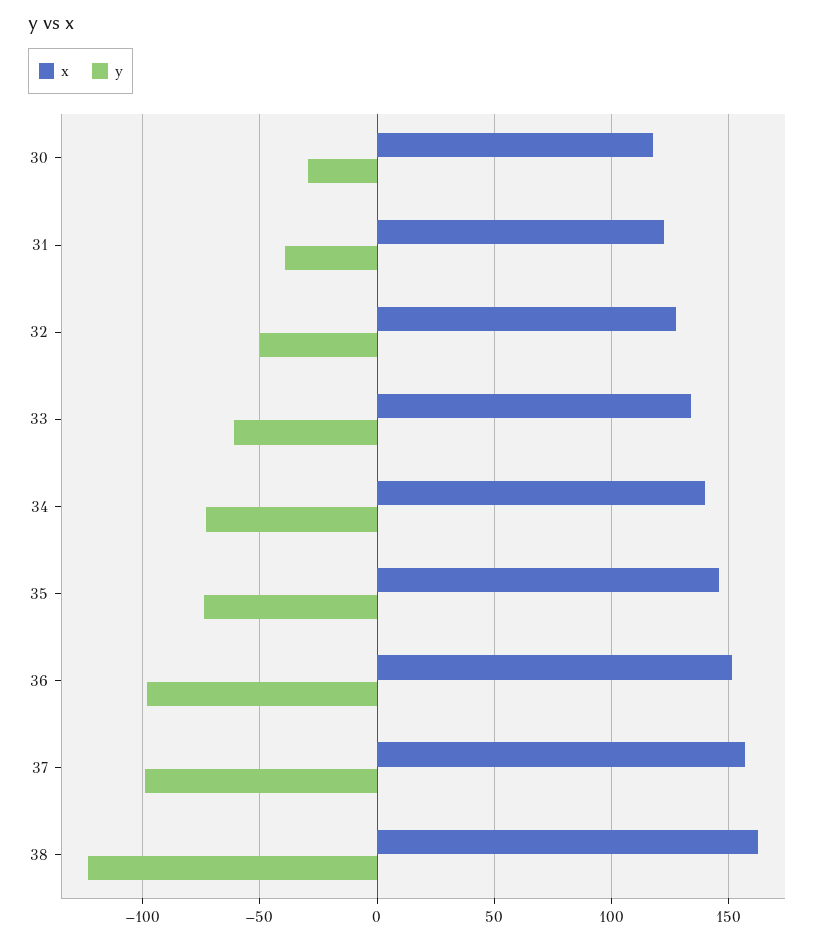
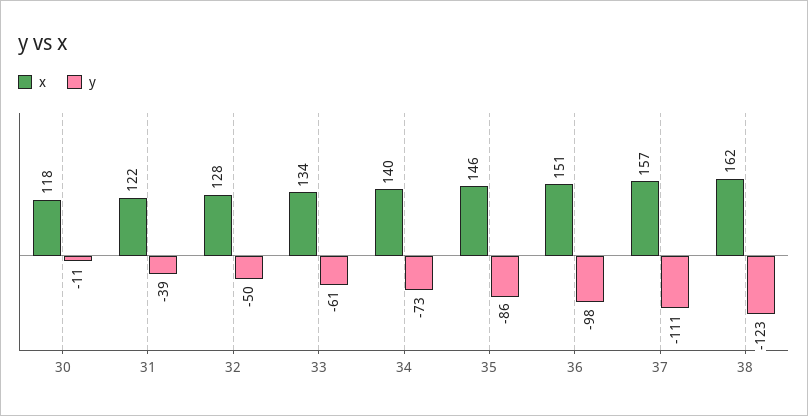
  {
    "x": {
      "30": 118,
      "31": 122,
      "32": 128,
      "33": 134,
      "34": 140,
      "35": 146,
      "36": 151,
      "37": 157,
      "38": 162
    },
    "y": {
-     "30": -30,
+     "30": -11,
      "31": -39,
      "32": -50,
      "33": -61,
      "34": -73,
-     "35": -75,
+     "35": -86,
      "36": -98,
-     "37": -100,
+     "37": -111,
      "38": -123
    }
  }

